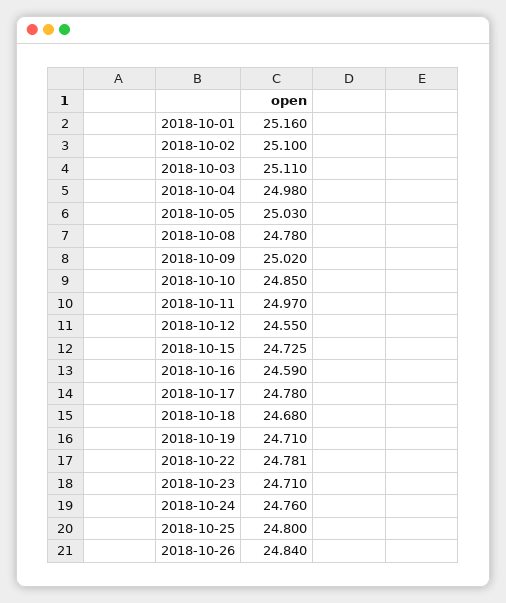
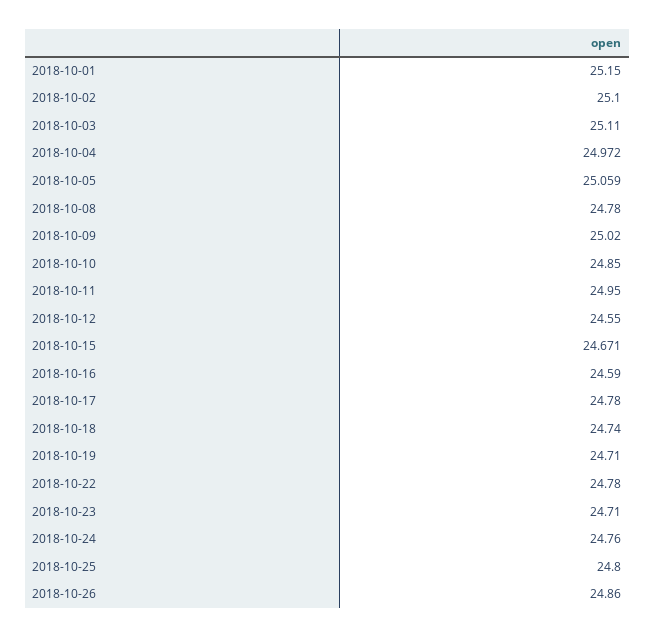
  {
-   "2018-10-01": 25.16,
+   "2018-10-01": 25.15,
    "2018-10-02": 25.1,
    "2018-10-03": 25.11,
-   "2018-10-04": 24.98,
+   "2018-10-04": 24.972,
-   "2018-10-05": 25.03,
+   "2018-10-05": 25.059,
    "2018-10-08": 24.78,
    "2018-10-09": 25.02,
    "2018-10-10": 24.85,
-   "2018-10-11": 24.97,
+   "2018-10-11": 24.95,
    "2018-10-12": 24.55,
-   "2018-10-15": 24.725,
+   "2018-10-15": 24.671,
    "2018-10-16": 24.59,
    "2018-10-17": 24.78,
-   "2018-10-18": 24.68,
+   "2018-10-18": 24.74,
    "2018-10-19": 24.71,
-   "2018-10-22": 24.781,
+   "2018-10-22": 24.78,
    "2018-10-23": 24.71,
    "2018-10-24": 24.76,
    "2018-10-25": 24.8,
-   "2018-10-26": 24.84
+   "2018-10-26": 24.86
  }

